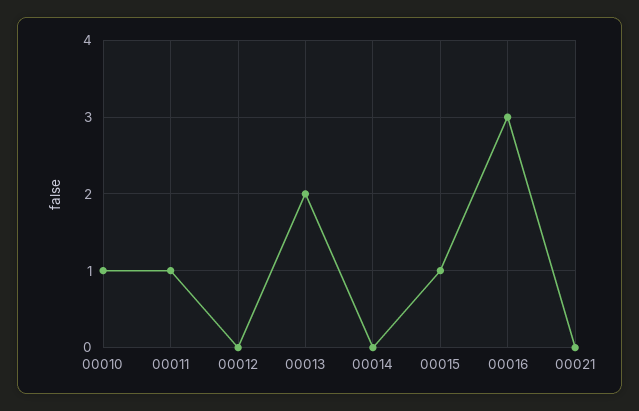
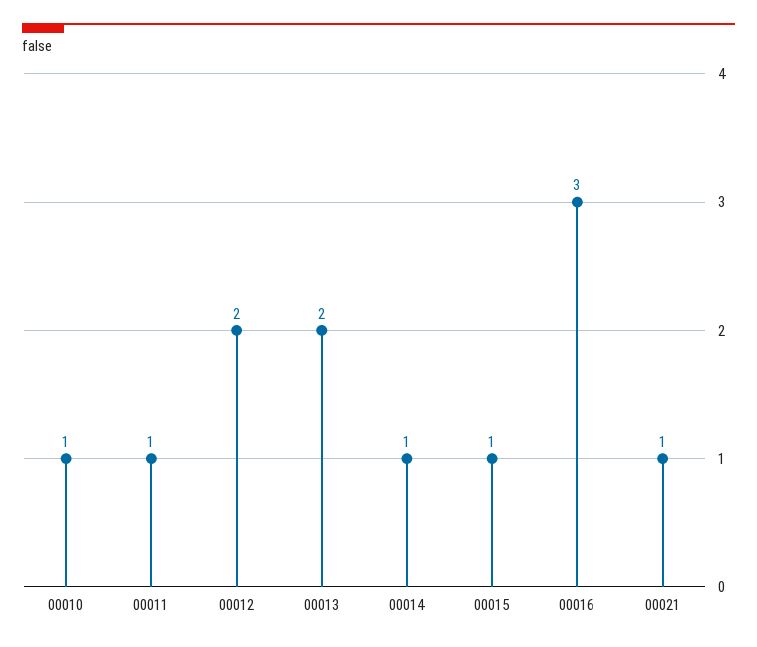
  {
    "00010": 1,
    "00011": 1,
-   "00012": 0,
+   "00012": 2,
    "00013": 2,
-   "00014": 0,
+   "00014": 1,
    "00015": 1,
    "00016": 3,
-   "00021": 0
+   "00021": 1
  }

